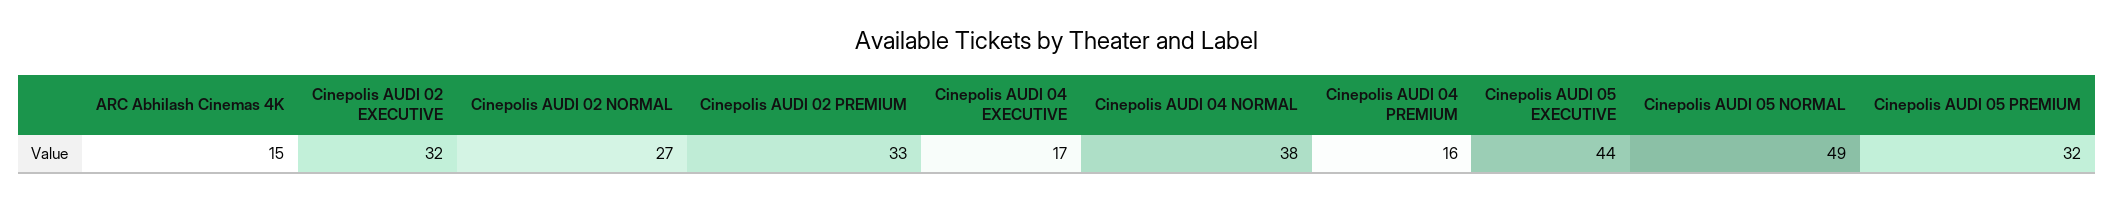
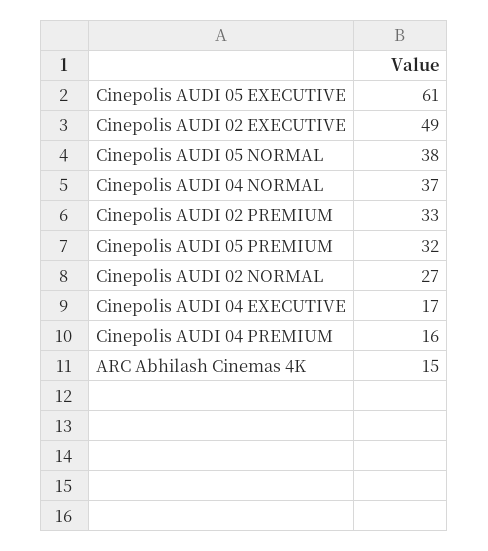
  {
    "ARC Abhilash Cinemas 4K": 15,
-   "Cinepolis AUDI 02 EXECUTIVE": 32,
+   "Cinepolis AUDI 02 EXECUTIVE": 49,
    "Cinepolis AUDI 02 NORMAL": 27,
    "Cinepolis AUDI 02 PREMIUM": 33,
    "Cinepolis AUDI 04 EXECUTIVE": 17,
-   "Cinepolis AUDI 04 NORMAL": 38,
+   "Cinepolis AUDI 04 NORMAL": 37,
    "Cinepolis AUDI 04 PREMIUM": 16,
-   "Cinepolis AUDI 05 EXECUTIVE": 44,
+   "Cinepolis AUDI 05 EXECUTIVE": 61,
-   "Cinepolis AUDI 05 NORMAL": 49,
+   "Cinepolis AUDI 05 NORMAL": 38,
    "Cinepolis AUDI 05 PREMIUM": 32
  }

